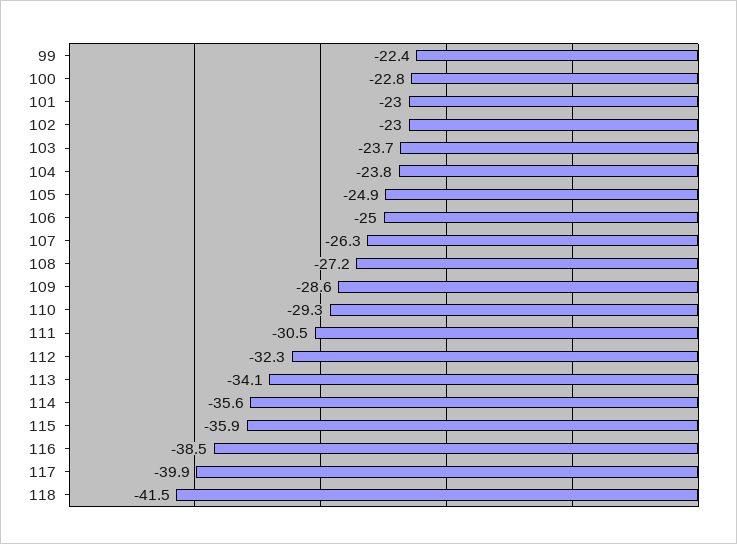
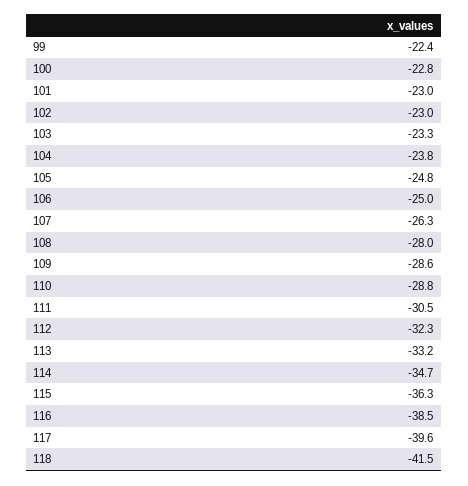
  {
    "99": -22.4,
    "100": -22.8,
    "101": -23,
    "102": -23,
-   "103": -23.7,
+   "103": -23.3,
    "104": -23.8,
-   "105": -24.9,
+   "105": -24.8,
    "106": -25,
    "107": -26.3,
-   "108": -27.2,
+   "108": -28,
    "109": -28.6,
-   "110": -29.3,
+   "110": -28.8,
    "111": -30.5,
    "112": -32.3,
-   "113": -34.1,
+   "113": -33.2,
-   "114": -35.6,
+   "114": -34.7,
-   "115": -35.9,
+   "115": -36.3,
    "116": -38.5,
-   "117": -39.9,
+   "117": -39.6,
    "118": -41.5
  }

